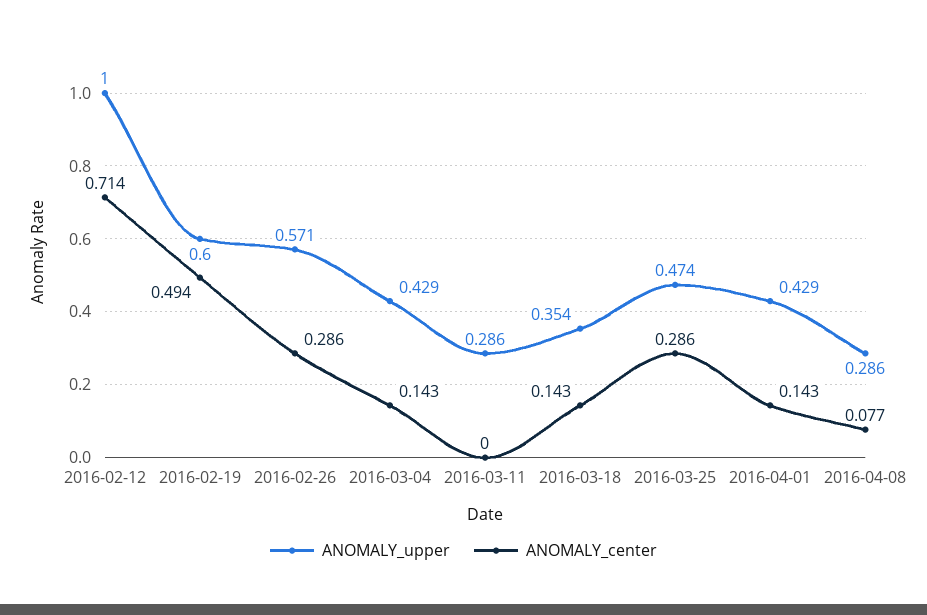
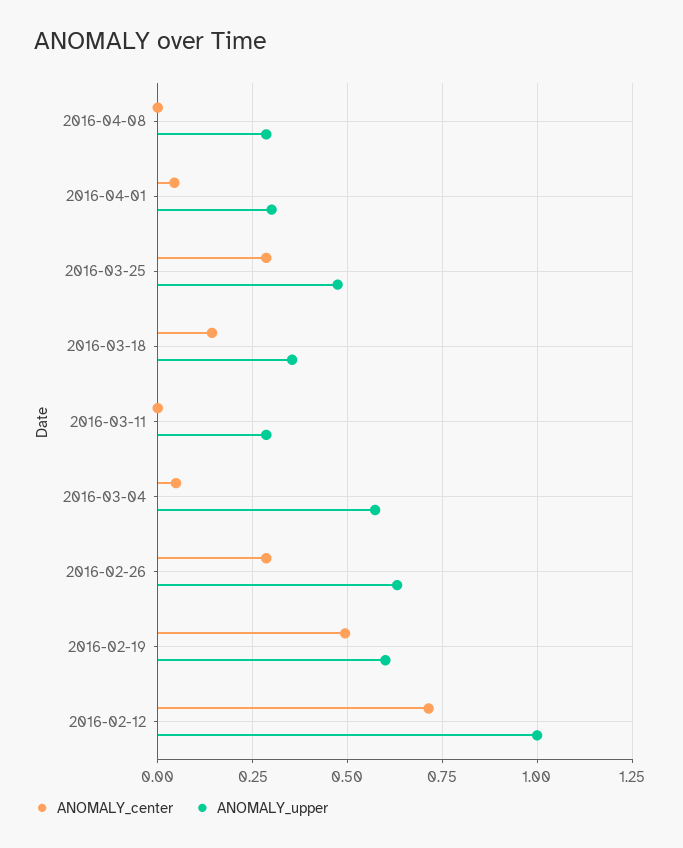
  {
    "ANOMALY_upper": {
      "2016-02-12": 1,
      "2016-02-19": 0.6,
-     "2016-02-26": 0.571,
+     "2016-02-26": 0.625,
-     "2016-03-04": 0.429,
+     "2016-03-04": 0.575,
      "2016-03-11": 0.286,
      "2016-03-18": 0.354,
      "2016-03-25": 0.474,
-     "2016-04-01": 0.429,
+     "2016-04-01": 0.3,
      "2016-04-08": 0.286
    },
    "ANOMALY_center": {
      "2016-02-12": 0.714,
      "2016-02-19": 0.494,
      "2016-02-26": 0.286,
-     "2016-03-04": 0.143,
+     "2016-03-04": 0.05,
      "2016-03-11": 0,
      "2016-03-18": 0.143,
      "2016-03-25": 0.286,
-     "2016-04-01": 0.143,
+     "2016-04-01": 0.05,
-     "2016-04-08": 0.077
+     "2016-04-08": 0
    }
  }

